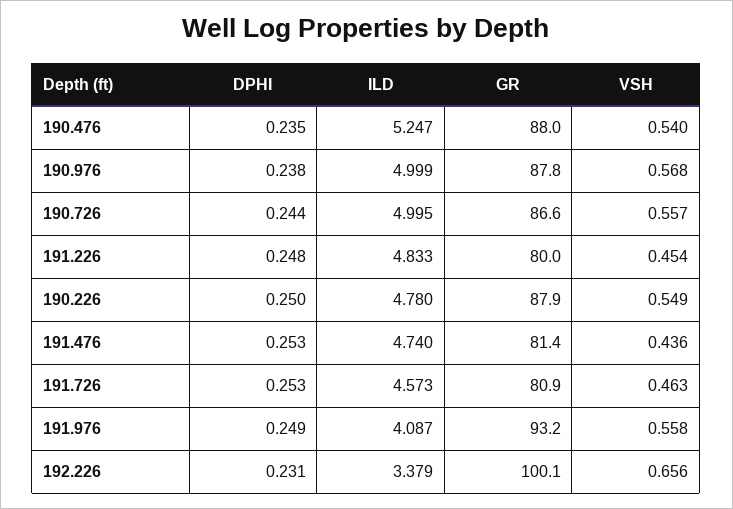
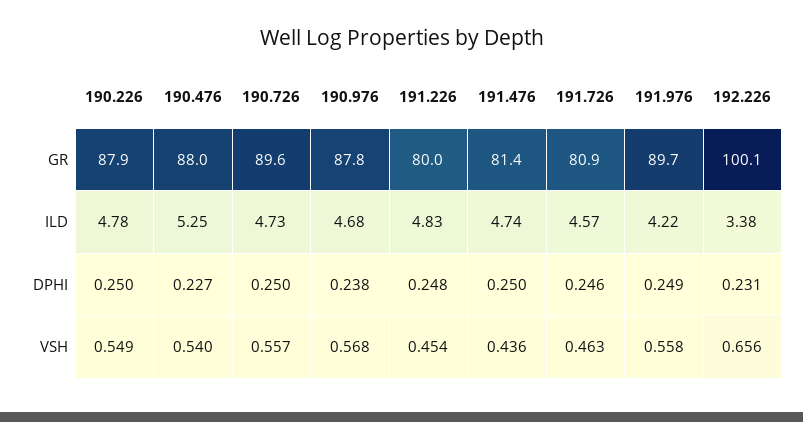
  {
    "DPHI": {
-     "190.476": 0.235,
+     "190.476": 0.227,
      "190.976": 0.238,
-     "190.726": 0.244,
+     "190.726": 0.25,
      "191.226": 0.248,
      "190.226": 0.25,
-     "191.476": 0.253,
+     "191.476": 0.25,
-     "191.726": 0.253,
+     "191.726": 0.246,
      "191.976": 0.249,
      "192.226": 0.231
    },
    "ILD": {
      "190.476": 5.247,
-     "190.976": 4.999,
+     "190.976": 4.68,
-     "190.726": 4.995,
+     "190.726": 4.73,
      "191.226": 4.833,
      "190.226": 4.78,
      "191.476": 4.74,
      "191.726": 4.573,
-     "191.976": 4.087,
+     "191.976": 4.22,
      "192.226": 3.379
    },
    "GR": {
      "190.476": 88,
      "190.976": 87.8,
-     "190.726": 86.6,
+     "190.726": 89.6,
      "191.226": 80,
      "190.226": 87.9,
      "191.476": 81.4,
      "191.726": 80.9,
-     "191.976": 93.2,
+     "191.976": 89.7,
      "192.226": 100.1
    },
    "VSH": {
      "190.476": 0.54,
      "190.976": 0.568,
      "190.726": 0.557,
      "191.226": 0.454,
      "190.226": 0.549,
      "191.476": 0.436,
      "191.726": 0.463,
      "191.976": 0.558,
      "192.226": 0.656
    }
  }

